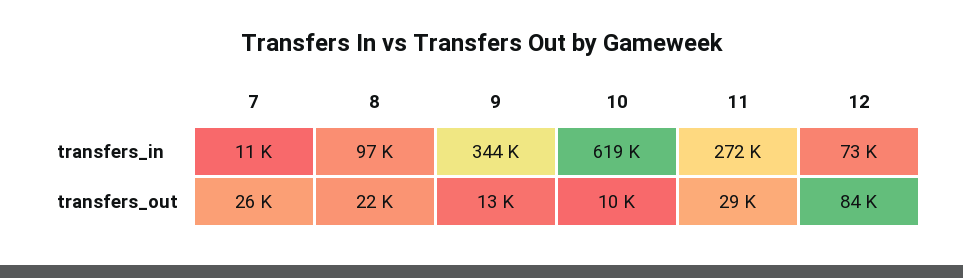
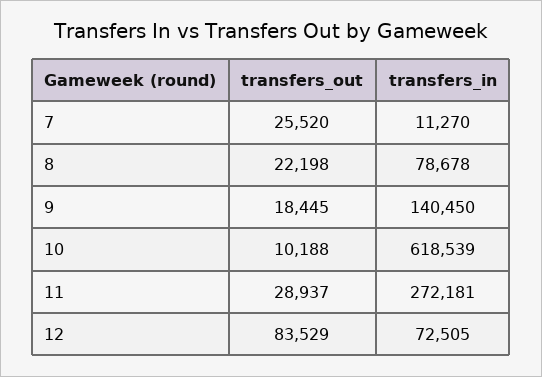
  {
    "7": {
      "transfers_in": 11270,
      "transfers_out": 25520
    },
    "8": {
-     "transfers_in": 97000,
+     "transfers_in": 78678,
      "transfers_out": 22198
    },
    "9": {
-     "transfers_in": 344000,
+     "transfers_in": 140450,
-     "transfers_out": 13000
+     "transfers_out": 18445
    },
    "10": {
      "transfers_in": 618539,
      "transfers_out": 10188
    },
    "11": {
      "transfers_in": 272181,
      "transfers_out": 28937
    },
    "12": {
      "transfers_in": 72505,
      "transfers_out": 83529
    }
  }

